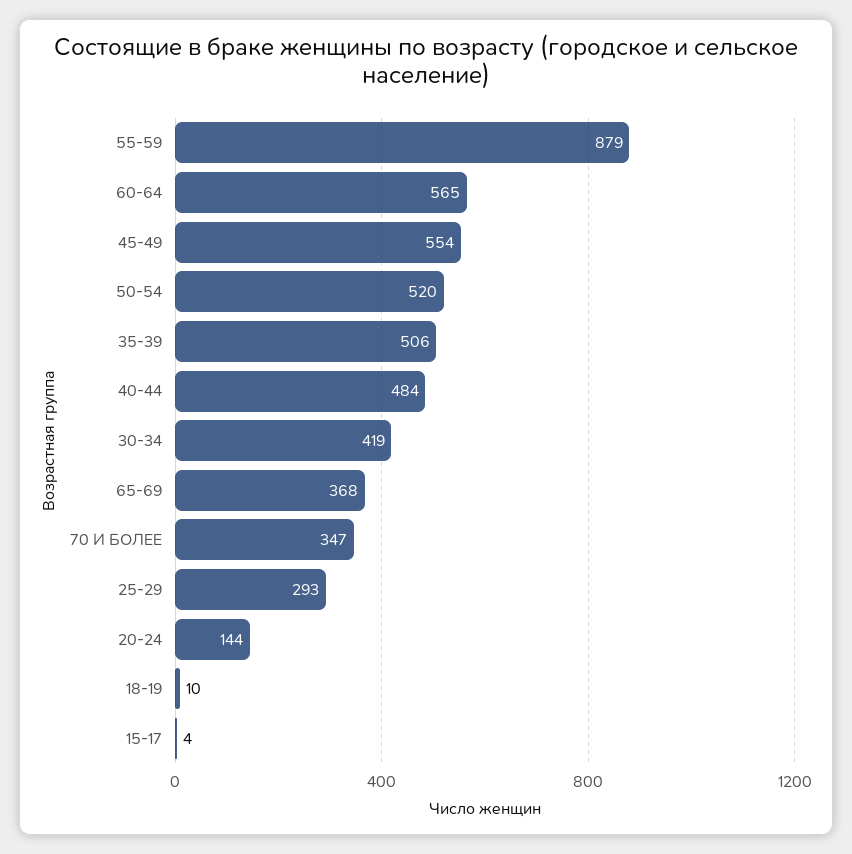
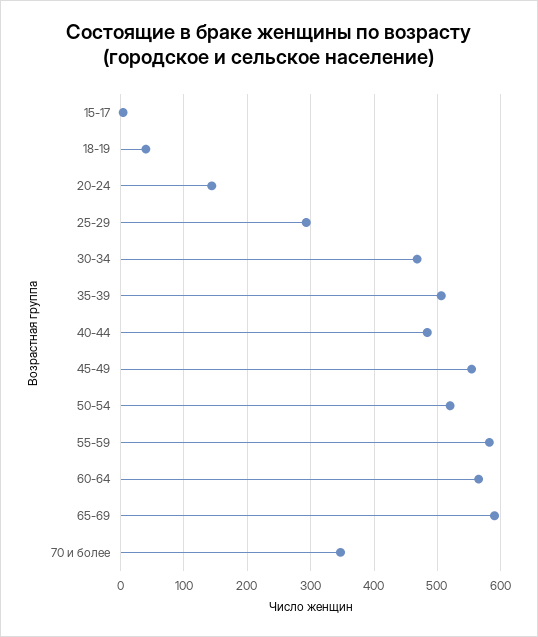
  {
-   "55-59": 879,
+   "55-59": 580,
    "60-64": 565,
    "45-49": 554,
    "50-54": 520,
    "35-39": 506,
    "40-44": 484,
-   "30-34": 419,
+   "30-34": 470,
-   "65-69": 368,
+   "65-69": 590,
    "70 И БОЛЕЕ": 347,
    "25-29": 293,
    "20-24": 144,
-   "18-19": 10,
+   "18-19": 40,
    "15-17": 4
  }

